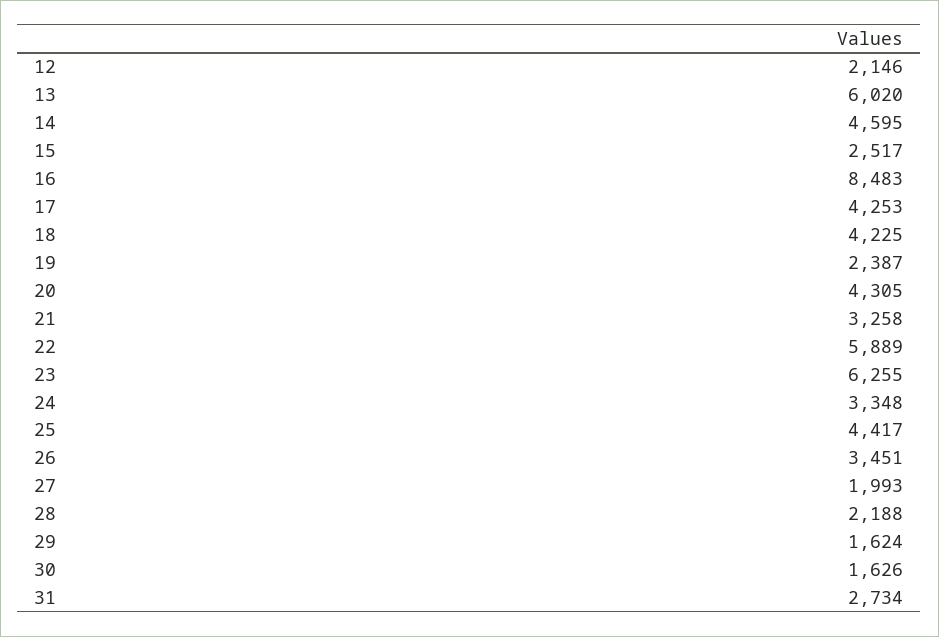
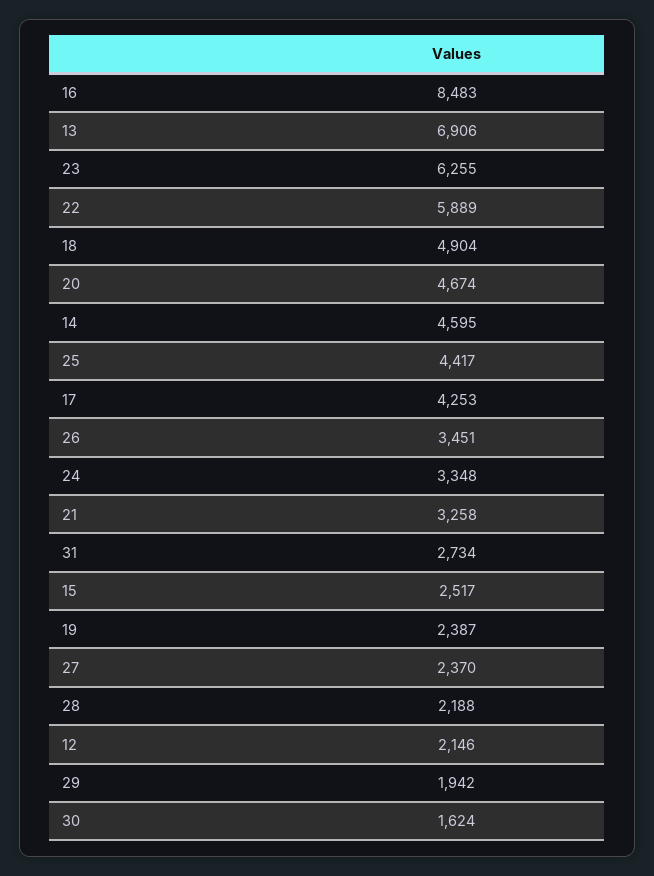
  {
    "12": 2146,
-   "13": 6020,
+   "13": 6906,
    "14": 4595,
    "15": 2517,
    "16": 8483,
    "17": 4253,
-   "18": 4225,
+   "18": 4904,
    "19": 2387,
-   "20": 4305,
+   "20": 4674,
    "21": 3258,
    "22": 5889,
    "23": 6255,
    "24": 3348,
    "25": 4417,
    "26": 3451,
-   "27": 1993,
+   "27": 2370,
    "28": 2188,
-   "29": 1624,
+   "29": 1942,
-   "30": 1626,
+   "30": 1624,
    "31": 2734
  }

